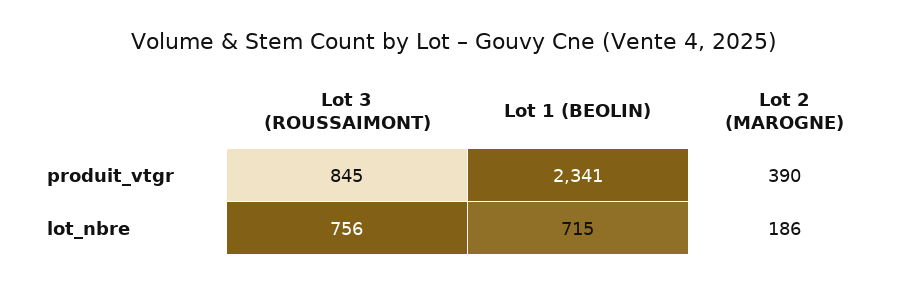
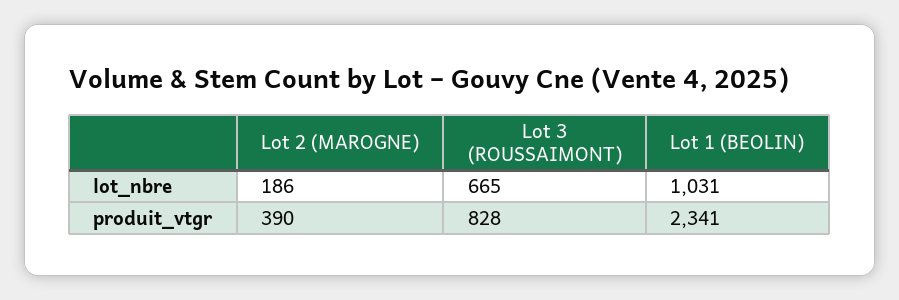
  {
    "Lot 3 (ROUSSAIMONT)": {
-     "produit_vtgr": 845,
+     "produit_vtgr": 828,
-     "lot_nbre": 756
+     "lot_nbre": 665
    },
    "Lot 1 (BEOLIN)": {
      "produit_vtgr": 2341,
-     "lot_nbre": 715
+     "lot_nbre": 1031
    },
    "Lot 2 (MAROGNE)": {
      "produit_vtgr": 390,
      "lot_nbre": 186
    }
  }

